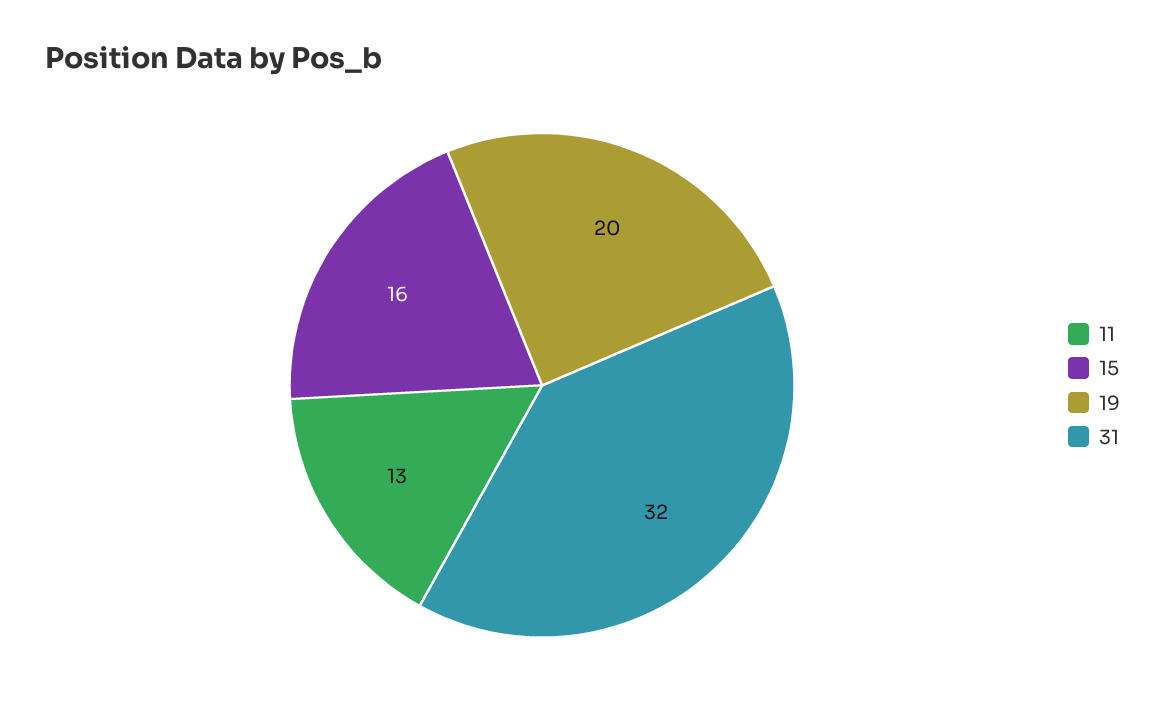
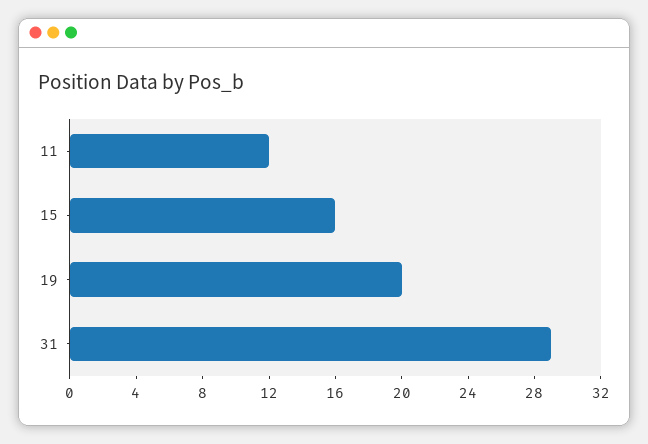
  {
-   "11": 13,
+   "11": 12,
    "15": 16,
    "19": 20,
-   "31": 32
+   "31": 29
  }

